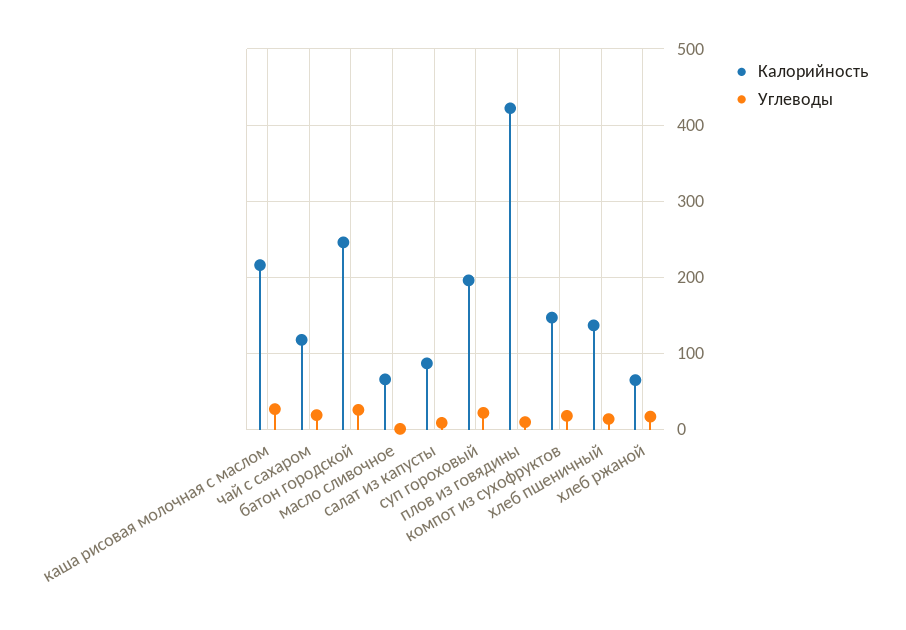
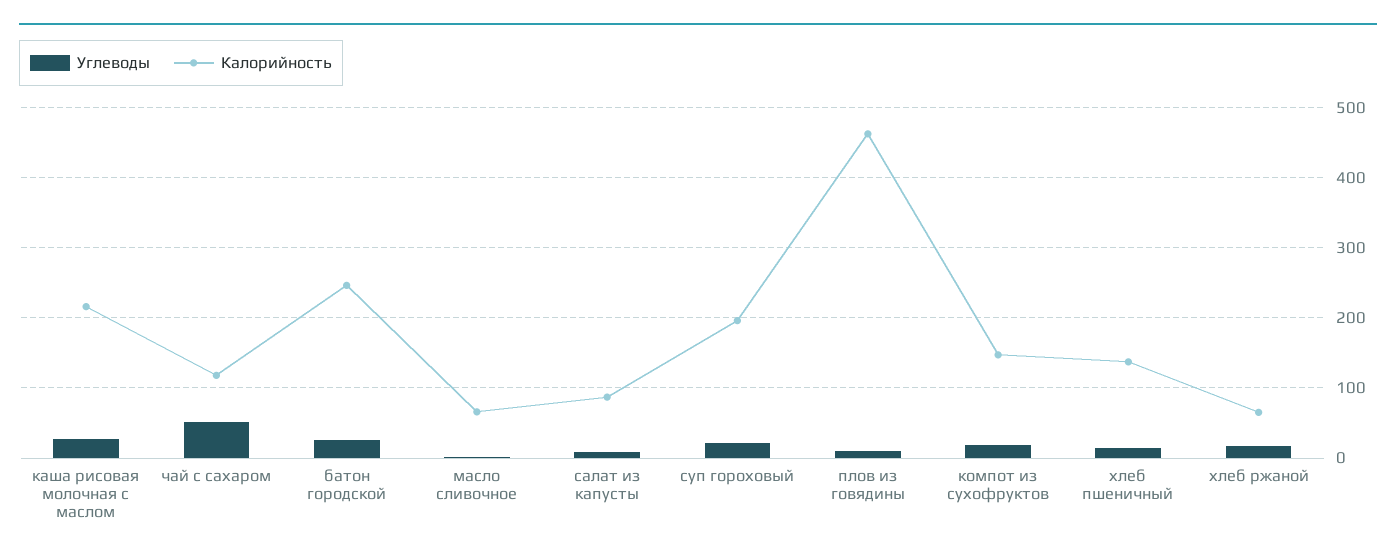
  {
    "Калорийность": {
      "каша рисовая молочная с маслом": 220,
      "чай с сахаром": 120,
      "батон городской": 250,
      "масло сливочное": 70,
      "салат из капусты": 90,
      "суп гороховый": 200,
-     "плов из говядины": 420,
+     "плов из говядины": 460,
      "компот из сухофруктов": 150,
      "хлеб пшеничный": 140,
      "хлеб ржаной": 70
    },
    "Углеводы": {
      "каша рисовая молочная с маслом": 30,
-     "чай с сахаром": 20,
+     "чай с сахаром": 50,
      "батон городской": 30,
      "масло сливочное": 0,
      "салат из капусты": 10,
      "суп гороховый": 20,
      "плов из говядины": 10,
      "компот из сухофруктов": 20,
      "хлеб пшеничный": 10,
      "хлеб ржаной": 20
    }
  }

